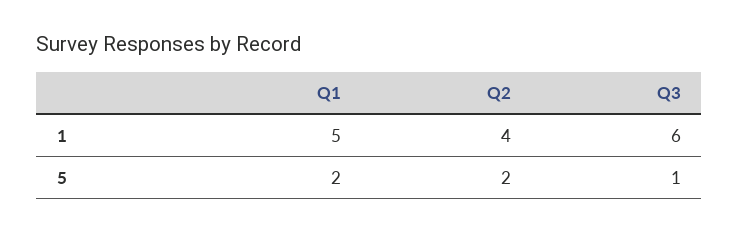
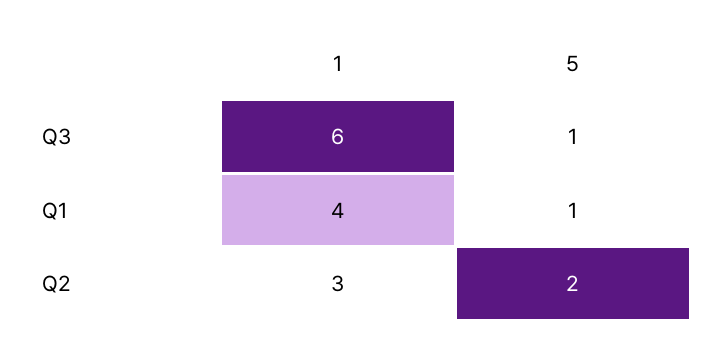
  {
    "Q1": {
-     "1": 5,
+     "1": 4,
-     "5": 2
+     "5": 1
    },
    "Q2": {
-     "1": 4,
+     "1": 3,
      "5": 2
    },
    "Q3": {
      "1": 6,
      "5": 1
    }
  }

